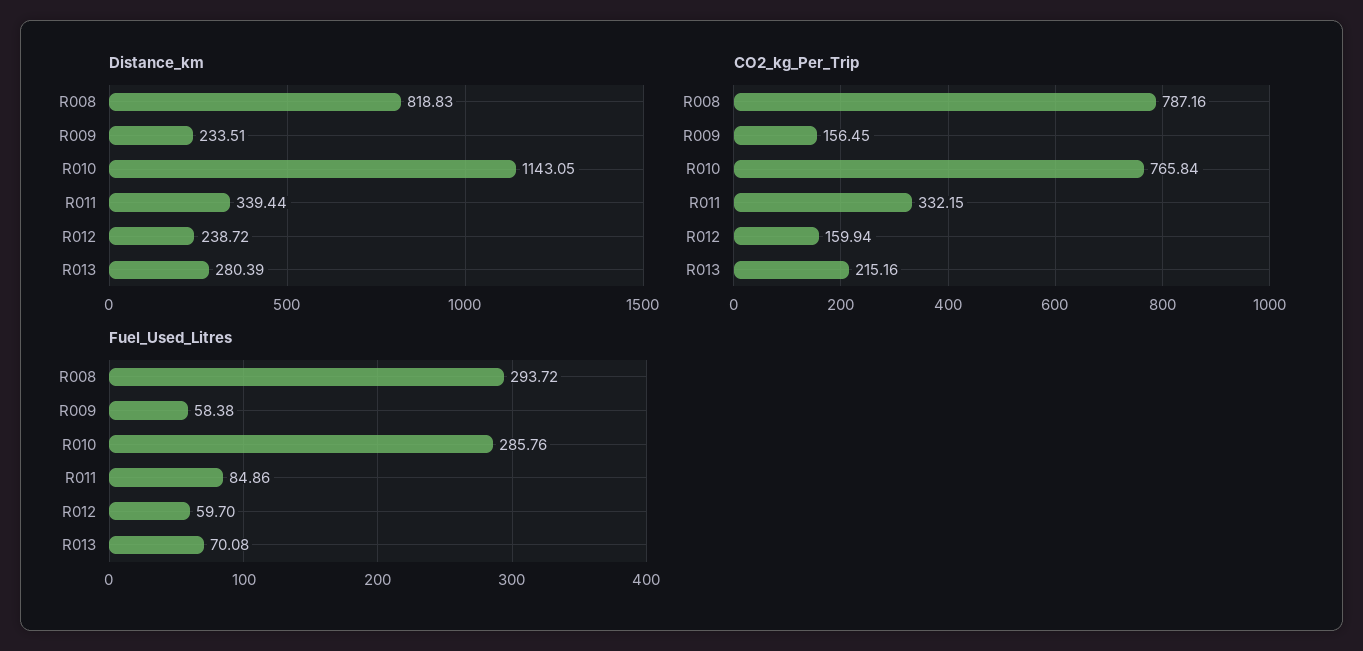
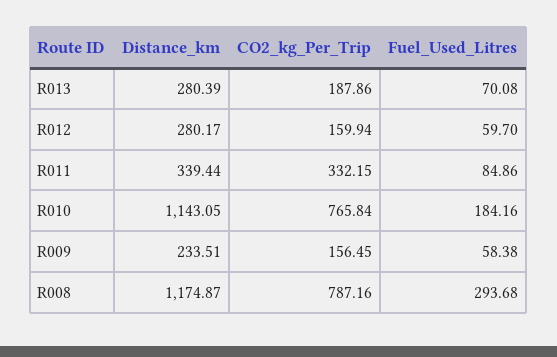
  {
    "Distance_km": {
-     "R008": 818.83,
+     "R008": 1174.87,
      "R009": 233.51,
      "R010": 1143.05,
      "R011": 339.44,
-     "R012": 238.72,
+     "R012": 280.17,
      "R013": 280.39
    },
    "CO2_kg_Per_Trip": {
      "R008": 787.16,
      "R009": 156.45,
      "R010": 765.84,
      "R011": 332.15,
      "R012": 159.94,
-     "R013": 215.16
+     "R013": 187.86
    },
    "Fuel_Used_Litres": {
-     "R008": 293.72,
+     "R008": 293.68,
      "R009": 58.38,
-     "R010": 285.76,
+     "R010": 184.16,
      "R011": 84.86,
      "R012": 59.7,
      "R013": 70.08
    }
  }

